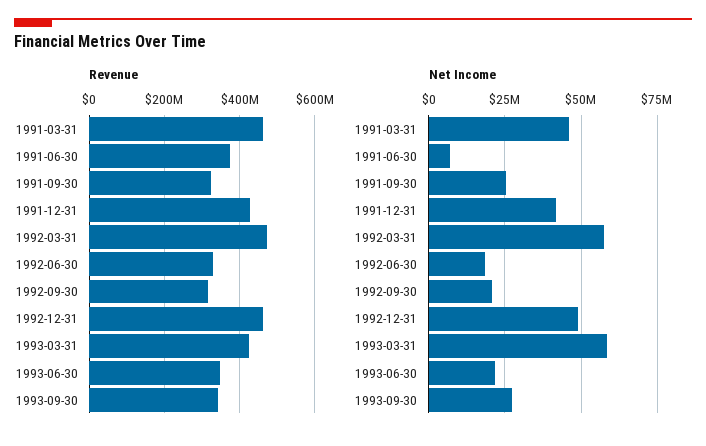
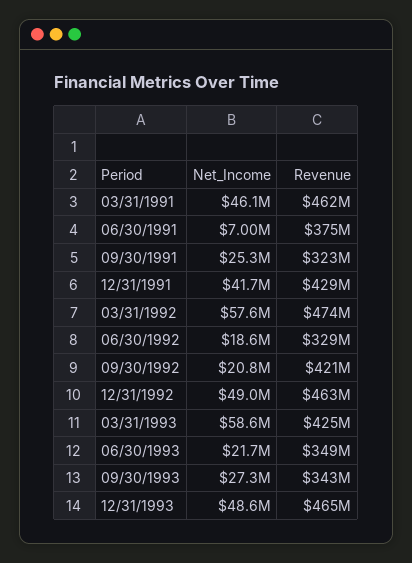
  {
    "Revenue": {
      "1991-03-31": 462000000,
      "1991-06-30": 375000000,
      "1991-09-30": 323000000,
      "1991-12-31": 429000000,
      "1992-03-31": 474000000,
      "1992-06-30": 329000000,
-     "1992-09-30": 320000000,
+     "1992-09-30": 421000000,
      "1992-12-31": 463000000,
      "1993-03-31": 425000000,
      "1993-06-30": 349000000,
-     "1993-09-30": 343000000
+     "1993-09-30": 343000000,
+     "12/31/1993": 465000000
    },
    "Net Income": {
      "1991-03-31": 46100000,
      "1991-06-30": 7000000,
      "1991-09-30": 25300000,
      "1991-12-31": 41700000,
      "1992-03-31": 57600000,
      "1992-06-30": 18600000,
      "1992-09-30": 20800000,
      "1992-12-31": 49000000,
      "1993-03-31": 58600000,
      "1993-06-30": 21700000,
-     "1993-09-30": 27300000
+     "1993-09-30": 27300000,
+     "12/31/1993": 48600000
    }
  }

